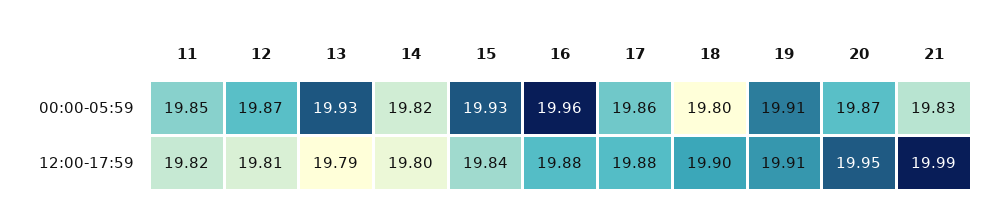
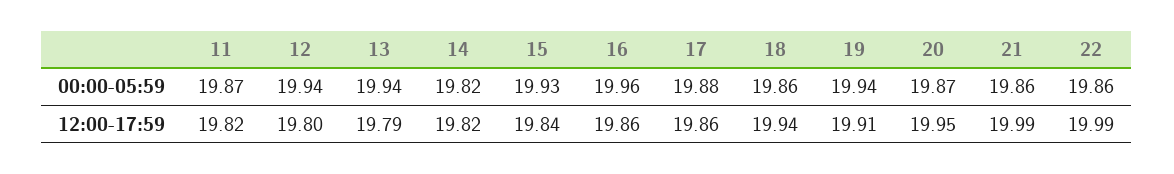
  {
    "11": {
-     "00:00-05:59": 19.85,
+     "00:00-05:59": 19.87,
      "12:00-17:59": 19.82
    },
    "12": {
-     "00:00-05:59": 19.87,
+     "00:00-05:59": 19.94,
-     "12:00-17:59": 19.81
+     "12:00-17:59": 19.8
    },
    "13": {
-     "00:00-05:59": 19.93,
+     "00:00-05:59": 19.94,
      "12:00-17:59": 19.79
    },
    "14": {
      "00:00-05:59": 19.82,
-     "12:00-17:59": 19.8
+     "12:00-17:59": 19.82
    },
    "15": {
      "00:00-05:59": 19.93,
      "12:00-17:59": 19.84
    },
    "16": {
      "00:00-05:59": 19.96,
-     "12:00-17:59": 19.88
+     "12:00-17:59": 19.86
    },
    "17": {
-     "00:00-05:59": 19.86,
+     "00:00-05:59": 19.88,
-     "12:00-17:59": 19.88
+     "12:00-17:59": 19.86
    },
    "18": {
-     "00:00-05:59": 19.8,
+     "00:00-05:59": 19.86,
-     "12:00-17:59": 19.9
+     "12:00-17:59": 19.94
    },
    "19": {
-     "00:00-05:59": 19.91,
+     "00:00-05:59": 19.94,
      "12:00-17:59": 19.91
    },
    "20": {
      "00:00-05:59": 19.87,
      "12:00-17:59": 19.95
    },
    "21": {
-     "00:00-05:59": 19.83,
+     "00:00-05:59": 19.86,
      "12:00-17:59": 19.99
-   }
+   },
+   "22": {
+     "00:00-05:59": 19.86,
+     "12:00-17:59": 19.99
+   }
  }

